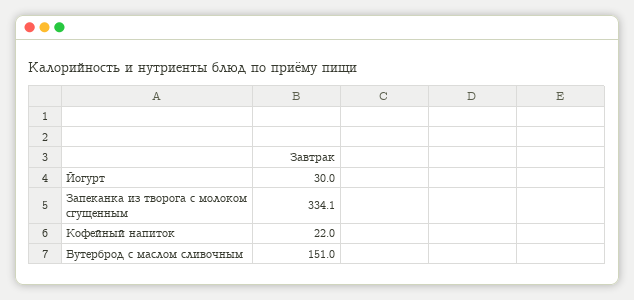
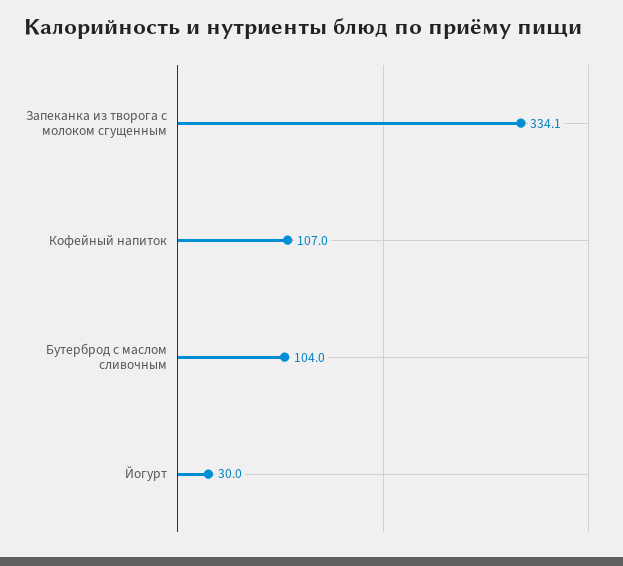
  {
    "Йогурт": 30,
    "Запеканка из творога с молоком сгущенным": 334.1,
-   "Кофейный напиток": 22,
+   "Кофейный напиток": 107,
-   "Бутерброд с маслом сливочным": 151
+   "Бутерброд с маслом сливочным": 104
  }

